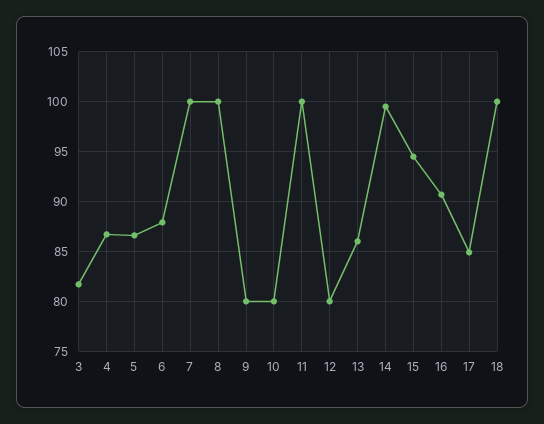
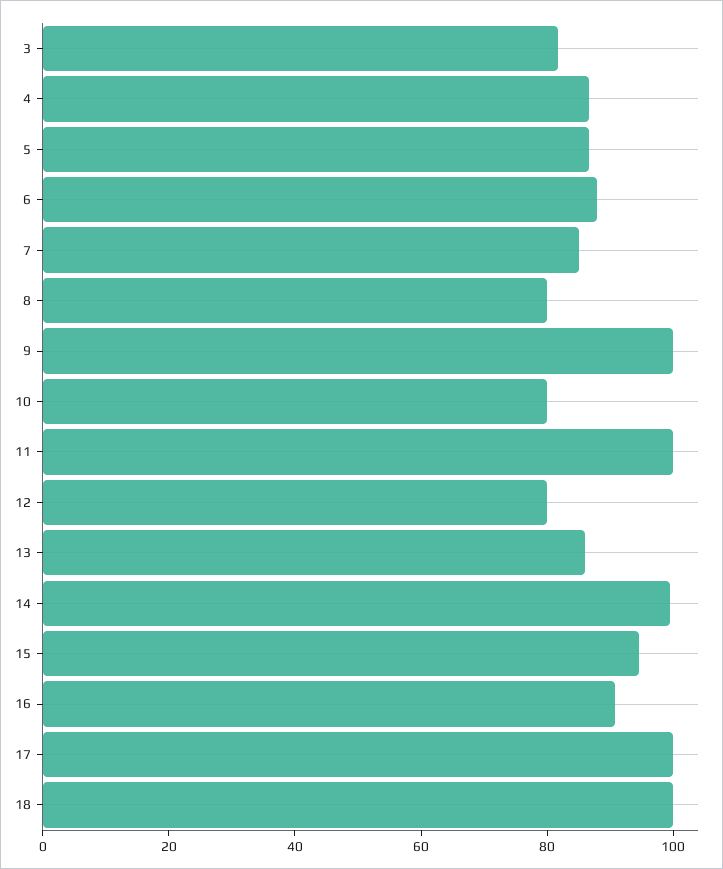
  {
    "3": 82,
    "4": 87,
    "5": 87,
    "6": 88,
-   "7": 100,
+   "7": 85,
-   "8": 100,
+   "8": 80,
-   "9": 80,
+   "9": 100,
    "10": 80,
    "11": 100,
    "12": 80,
    "13": 86,
    "14": 100,
    "15": 95,
    "16": 91,
-   "17": 85,
+   "17": 100,
    "18": 100
  }

